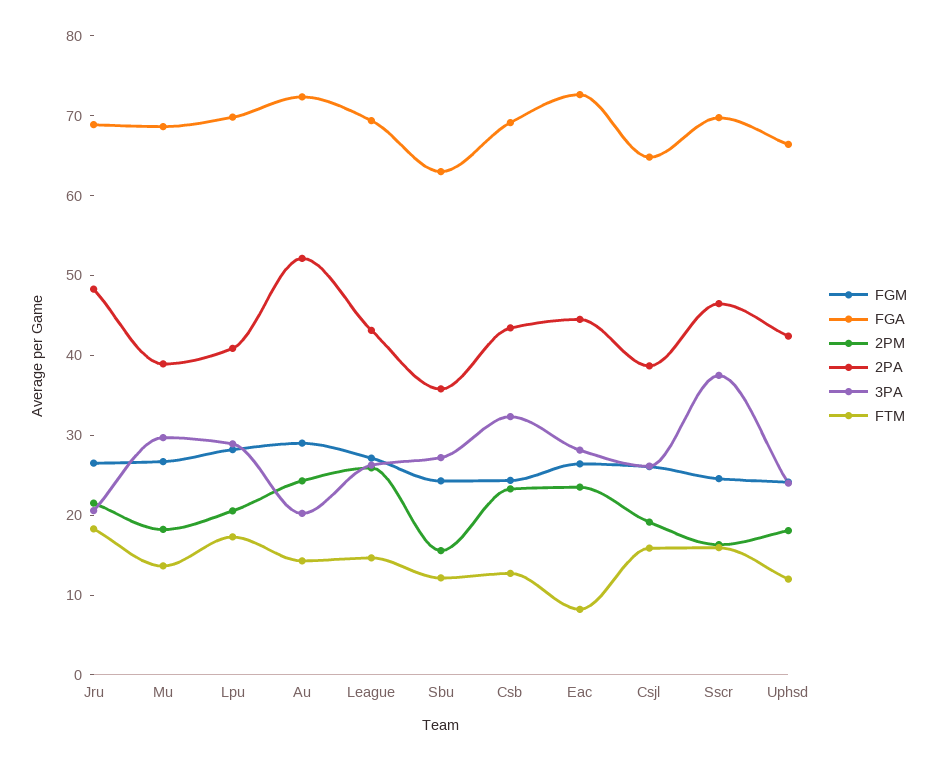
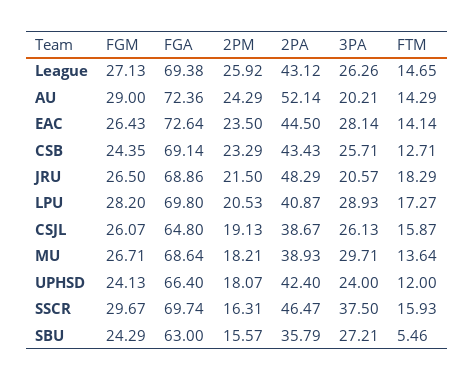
  {
    "FGM": {
      "Jru": 26.5,
      "Mu": 26.71,
      "Lpu": 28.2,
      "Au": 29,
      "League": 27.13,
      "Sbu": 24.29,
      "Csb": 24.35,
      "Eac": 26.43,
      "Csjl": 26.07,
-     "Sscr": 24,
+     "Sscr": 29.67,
      "Uphsd": 24.13
    },
    "FGA": {
      "Jru": 68.86,
      "Mu": 68.64,
      "Lpu": 69.8,
      "Au": 72.36,
      "League": 69.38,
      "Sbu": 63,
      "Csb": 69.14,
      "Eac": 72.64,
      "Csjl": 64.8,
      "Sscr": 69.74,
      "Uphsd": 66.4
    },
    "2PM": {
      "Jru": 21.5,
      "Mu": 18.21,
      "Lpu": 20.53,
      "Au": 24.29,
      "League": 25.92,
      "Sbu": 15.57,
      "Csb": 23.29,
      "Eac": 23.5,
      "Csjl": 19.13,
      "Sscr": 16.31,
      "Uphsd": 18.07
    },
    "2PA": {
      "Jru": 48.29,
      "Mu": 38.93,
      "Lpu": 40.87,
      "Au": 52.14,
      "League": 43.12,
      "Sbu": 35.79,
      "Csb": 43.43,
      "Eac": 44.5,
      "Csjl": 38.67,
      "Sscr": 46.47,
      "Uphsd": 42.4
    },
    "3PA": {
      "Jru": 20.57,
      "Mu": 29.71,
      "Lpu": 28.93,
      "Au": 20.21,
      "League": 26.26,
      "Sbu": 27.21,
-     "Csb": 32,
+     "Csb": 25.71,
      "Eac": 28.14,
      "Csjl": 26.13,
      "Sscr": 37.5,
      "Uphsd": 24
    },
    "FTM": {
      "Jru": 18.29,
      "Mu": 13.64,
      "Lpu": 17.27,
      "Au": 14.29,
      "League": 14.65,
-     "Sbu": 12,
+     "Sbu": 5.46,
      "Csb": 12.71,
-     "Eac": 8,
+     "Eac": 14.14,
      "Csjl": 15.87,
      "Sscr": 15.93,
      "Uphsd": 12
    }
  }

